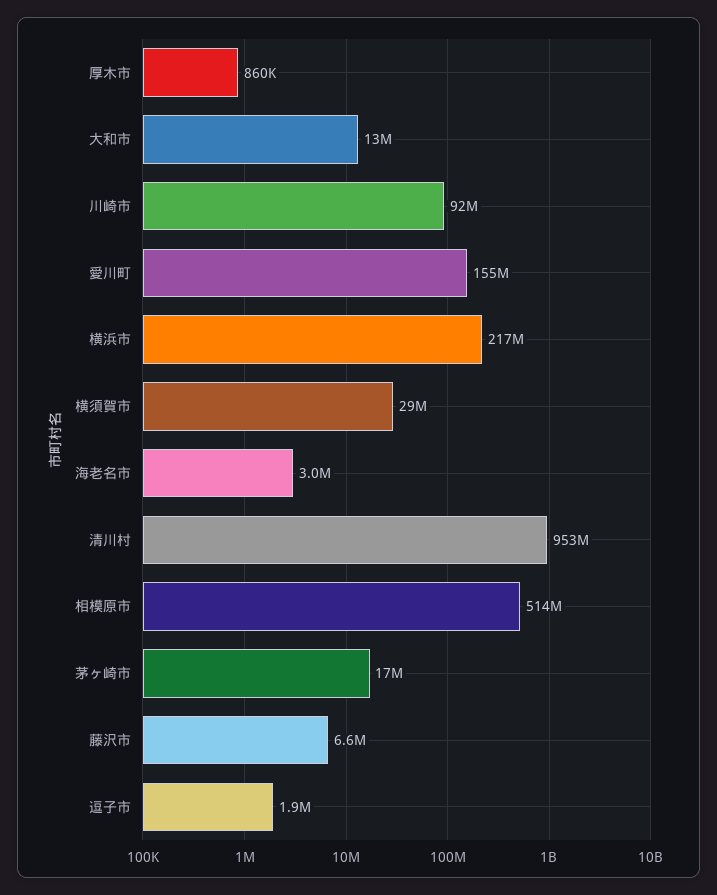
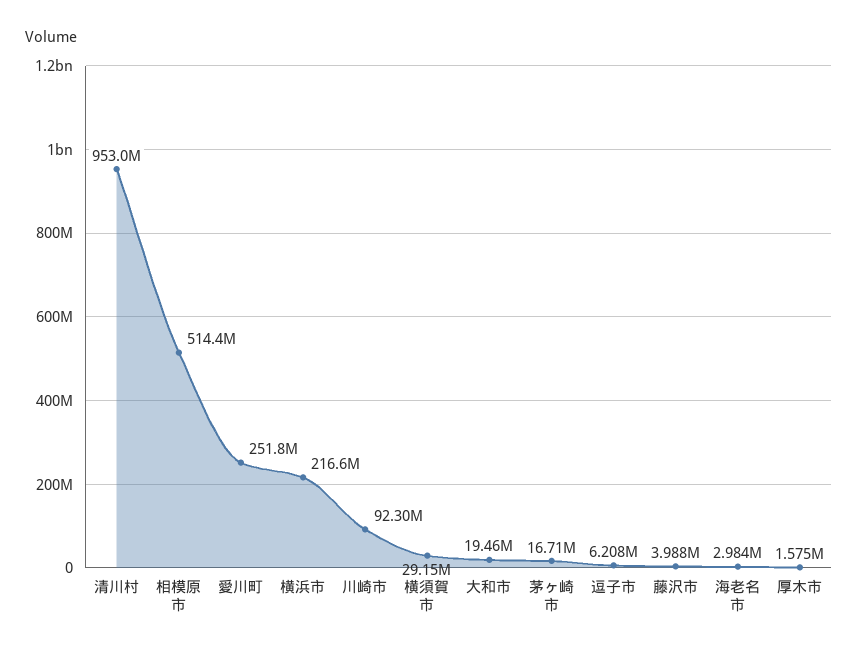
  {
-   "厚木市": 860000,
+   "厚木市": 1575000,
-   "大和市": 13000000,
+   "大和市": 19460000,
    "川崎市": 92300000,
-   "愛川町": 155000000,
+   "愛川町": 251800000,
    "横浜市": 216600000,
    "横須賀市": 29150000,
    "海老名市": 2984000,
    "清川村": 953000000,
    "相模原市": 514400000,
    "茅ヶ崎市": 16710000,
-   "藤沢市": 6600000,
+   "藤沢市": 3988000,
-   "逗子市": 1900000
+   "逗子市": 6208000
  }

